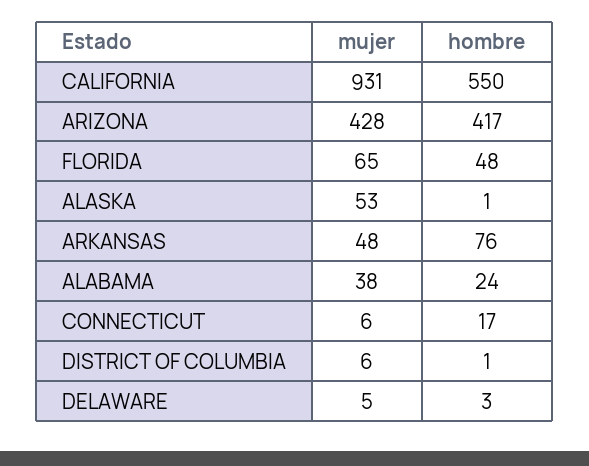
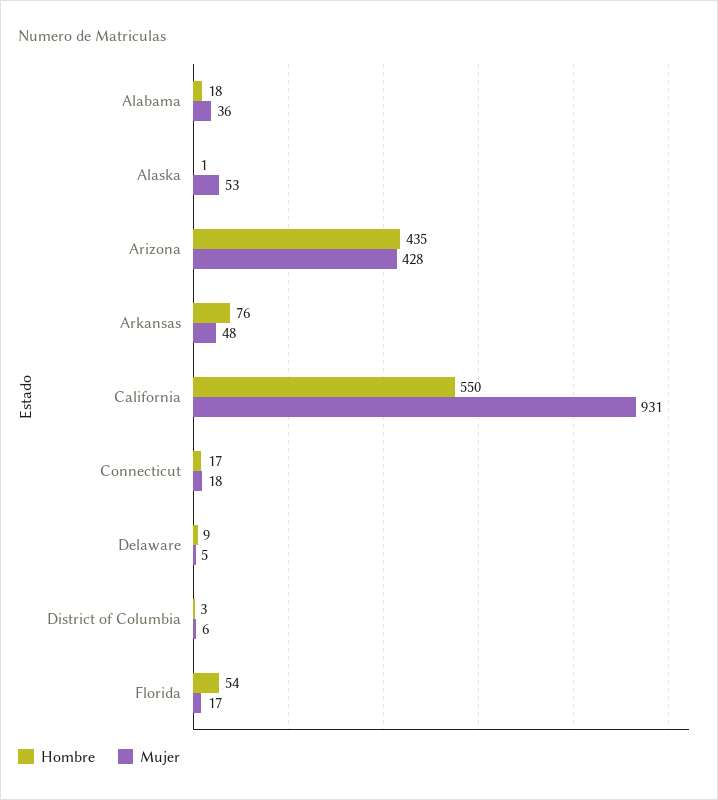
  {
    "mujer": {
      "CALIFORNIA": 931,
      "ARIZONA": 428,
-     "FLORIDA": 65,
+     "FLORIDA": 17,
      "ALASKA": 53,
      "ARKANSAS": 48,
-     "ALABAMA": 38,
+     "ALABAMA": 36,
-     "CONNECTICUT": 6,
+     "CONNECTICUT": 18,
      "DISTRICT OF COLUMBIA": 6,
      "DELAWARE": 5
    },
    "hombre": {
      "CALIFORNIA": 550,
-     "ARIZONA": 417,
+     "ARIZONA": 435,
-     "FLORIDA": 48,
+     "FLORIDA": 54,
      "ALASKA": 1,
      "ARKANSAS": 76,
-     "ALABAMA": 24,
+     "ALABAMA": 18,
      "CONNECTICUT": 17,
-     "DISTRICT OF COLUMBIA": 1,
+     "DISTRICT OF COLUMBIA": 3,
-     "DELAWARE": 3
+     "DELAWARE": 9
    }
  }

